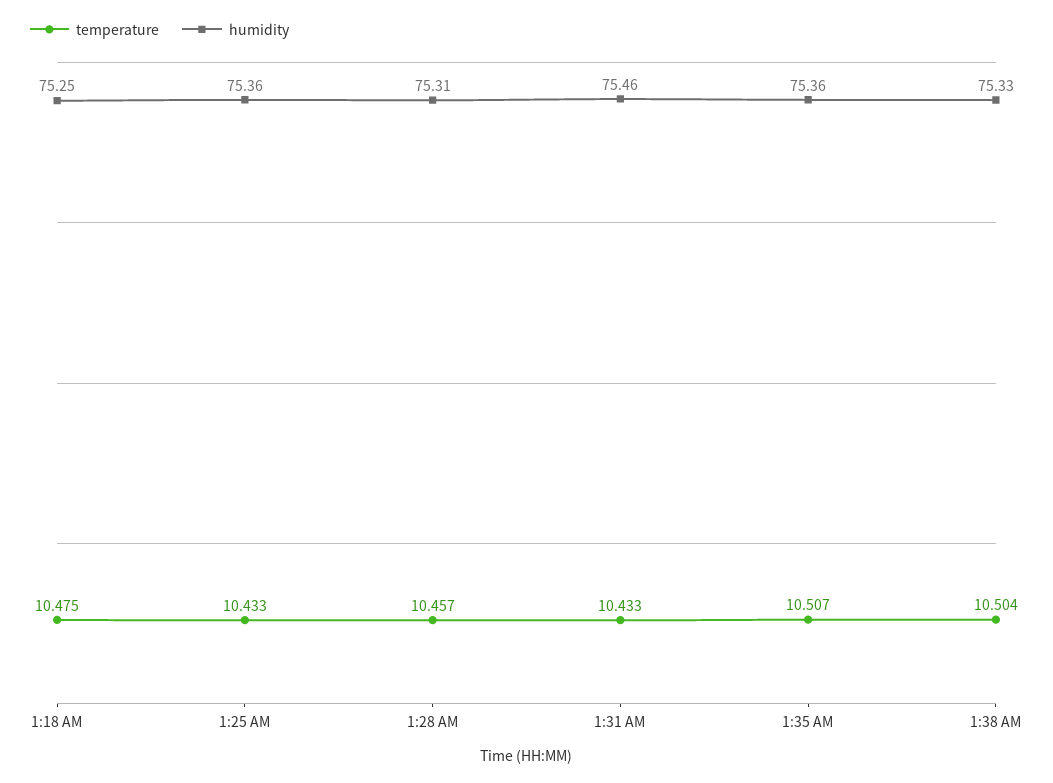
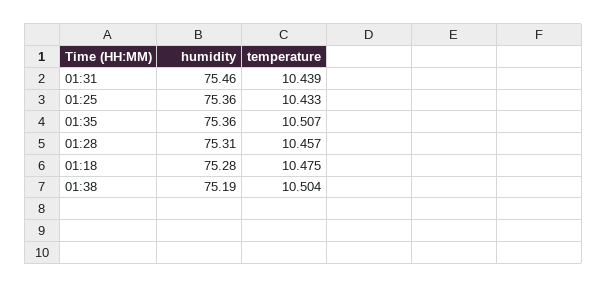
  {
    "temperature": {
      "1:18 AM": 10.475,
      "1:25 AM": 10.433,
      "1:28 AM": 10.457,
-     "1:31 AM": 10.433,
+     "1:31 AM": 10.439,
      "1:35 AM": 10.507,
      "1:38 AM": 10.504
    },
    "humidity": {
-     "1:18 AM": 75.25,
+     "1:18 AM": 75.28,
      "1:25 AM": 75.36,
      "1:28 AM": 75.31,
      "1:31 AM": 75.46,
      "1:35 AM": 75.36,
-     "1:38 AM": 75.33
+     "1:38 AM": 75.19
    }
  }

